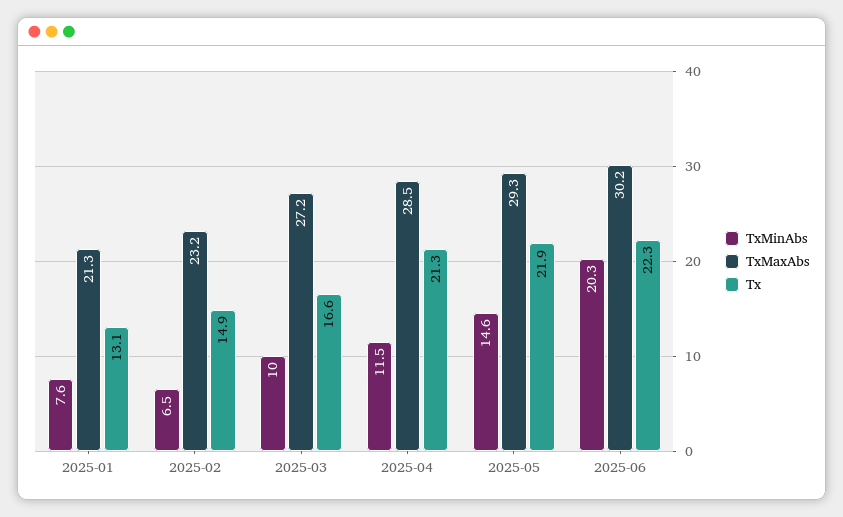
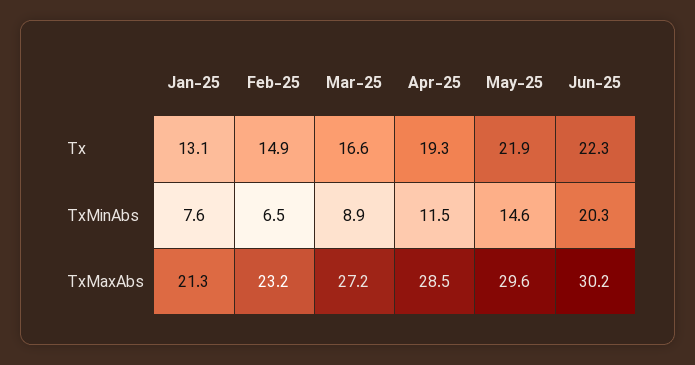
  {
    "TxMinAbs": {
      "2025-01": 7.6,
      "2025-02": 6.5,
-     "2025-03": 10,
+     "2025-03": 8.9,
      "2025-04": 11.5,
      "2025-05": 14.6,
      "2025-06": 20.3
    },
    "TxMaxAbs": {
      "2025-01": 21.3,
      "2025-02": 23.2,
      "2025-03": 27.2,
      "2025-04": 28.5,
-     "2025-05": 29.3,
+     "2025-05": 29.6,
      "2025-06": 30.2
    },
    "Tx": {
      "2025-01": 13.1,
      "2025-02": 14.9,
      "2025-03": 16.6,
-     "2025-04": 21.3,
+     "2025-04": 19.3,
      "2025-05": 21.9,
      "2025-06": 22.3
    }
  }

